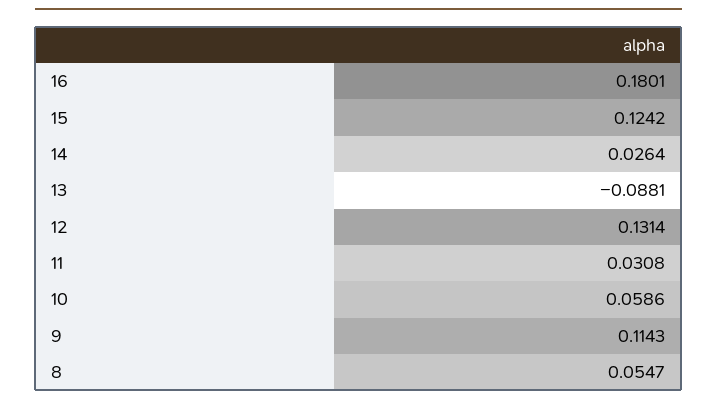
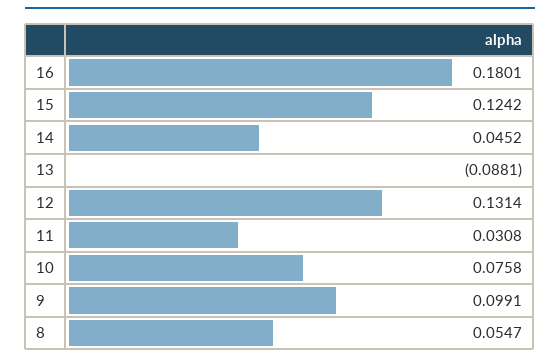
  {
    "16": 0.1801,
    "15": 0.1242,
-   "14": 0.0264,
+   "14": 0.0452,
    "13": -0.0881,
    "12": 0.1314,
    "11": 0.0308,
-   "10": 0.0586,
+   "10": 0.0758,
-   "9": 0.1143,
+   "9": 0.0991,
    "8": 0.0547
  }

